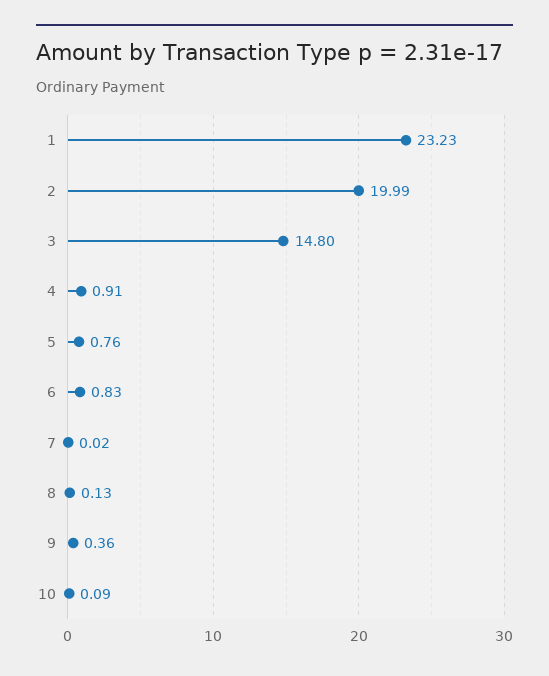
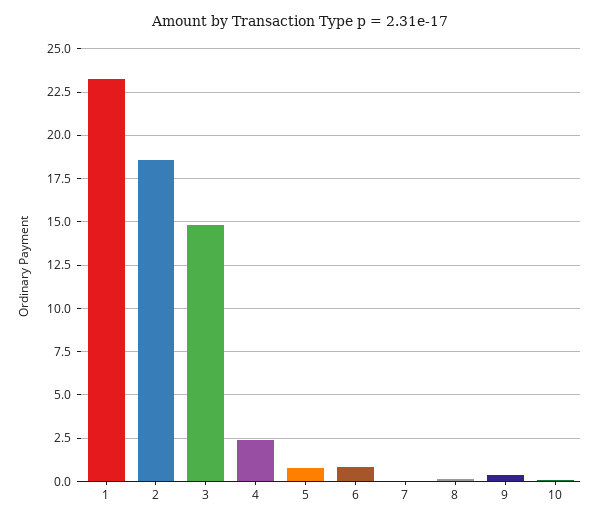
  {
    "1": 23.23,
-   "2": 19.99,
+   "2": 18.5,
    "3": 14.8,
-   "4": 0.91,
+   "4": 2.5,
    "5": 0.76,
    "6": 0.83,
    "7": 0.02,
    "8": 0.13,
    "9": 0.36,
    "10": 0.09
  }

